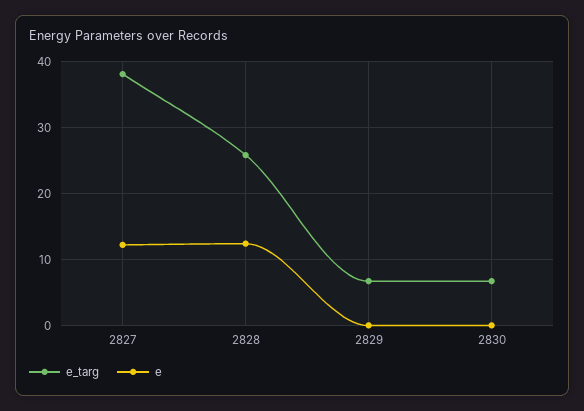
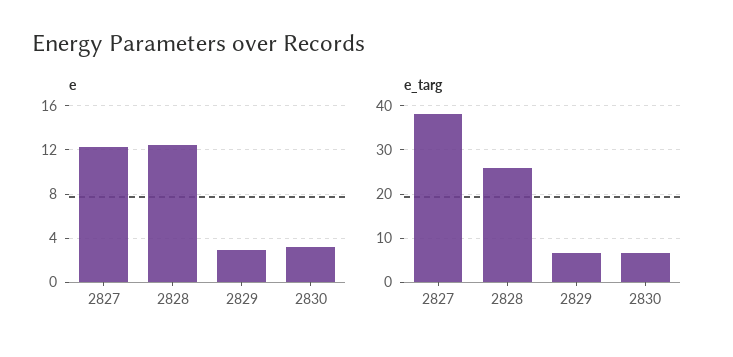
  {
    "e_targ": {
      "2827": 38,
      "2828": 26,
      "2829": 7,
      "2830": 7
    },
    "e": {
      "2827": 12,
      "2828": 12,
-     "2829": 0,
+     "2829": 3,
-     "2830": 0
+     "2830": 3
    }
  }

